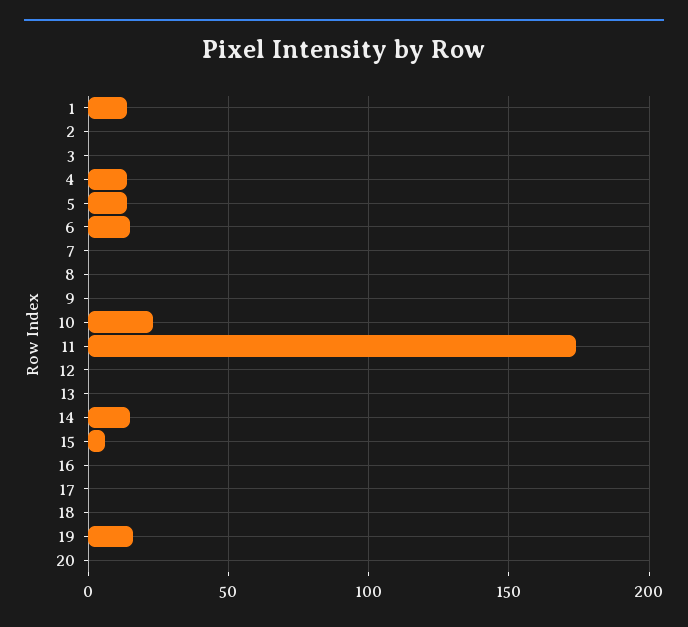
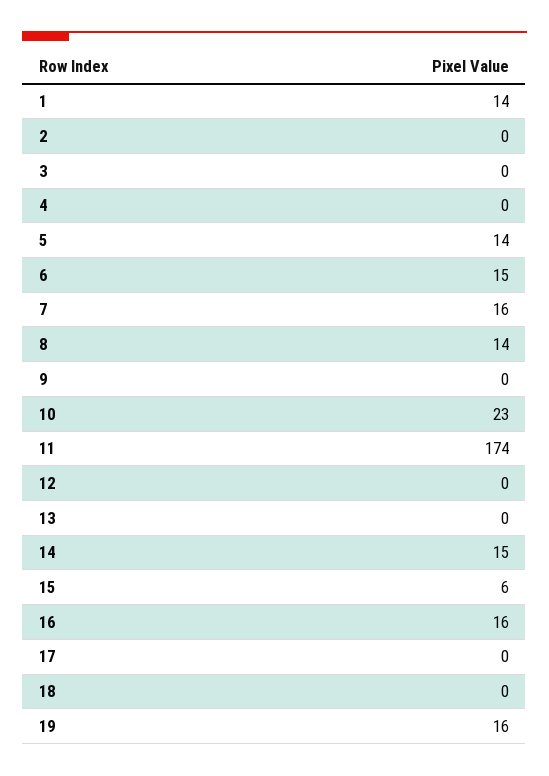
  {
    "1": 14,
    "2": 0,
    "3": 0,
-   "4": 15,
+   "4": 0,
    "5": 14,
    "6": 15,
-   "7": 0,
+   "7": 16,
-   "8": 0,
+   "8": 14,
    "9": 0,
    "10": 23,
    "11": 174,
    "12": 0,
    "13": 0,
    "14": 15,
    "15": 6,
-   "16": 0,
+   "16": 16,
    "17": 0,
    "18": 0,
-   "19": 16,
+   "19": 16
-   "20": 0
  }

